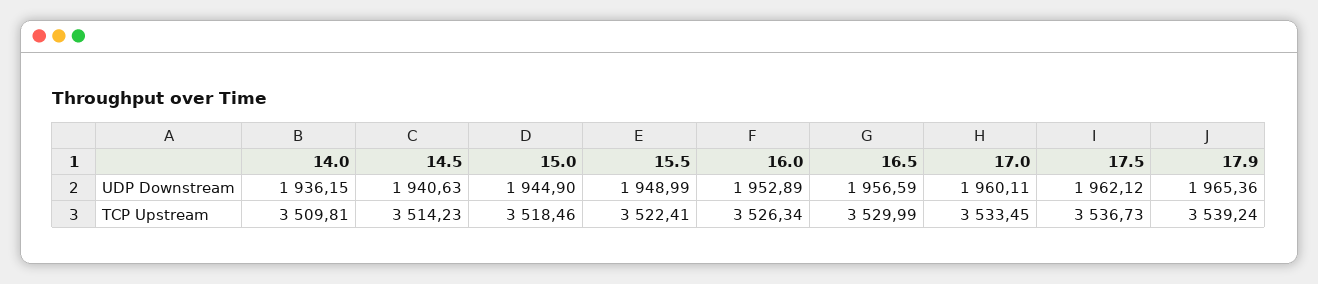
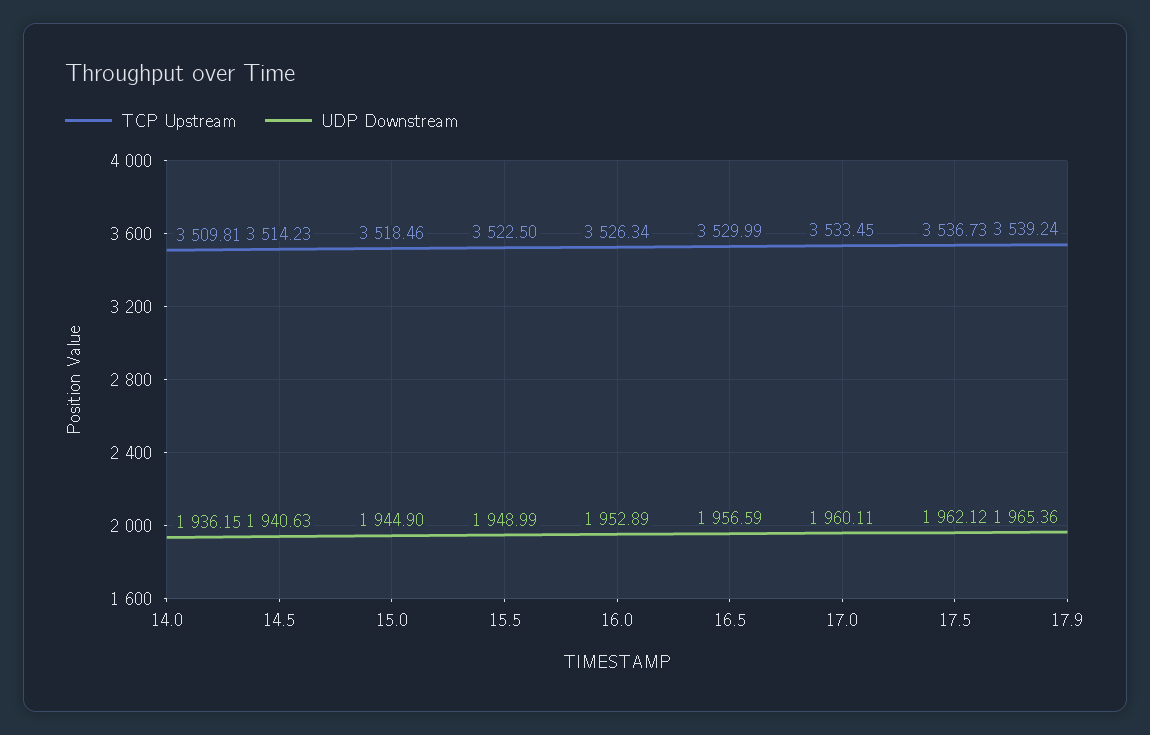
  {
    "UDP Downstream": {
      "14.0": 1936.15,
      "14.5": 1940.63,
      "15.0": 1944.9,
      "15.5": 1948.99,
      "16.0": 1952.89,
      "16.5": 1956.59,
      "17.0": 1960.11,
      "17.5": 1962.12,
      "17.9": 1965.36
    },
    "TCP Upstream": {
      "14.0": 3509.81,
      "14.5": 3514.23,
      "15.0": 3518.46,
-     "15.5": 3522.41,
+     "15.5": 3522.5,
      "16.0": 3526.34,
      "16.5": 3529.99,
      "17.0": 3533.45,
      "17.5": 3536.73,
      "17.9": 3539.24
    }
  }

